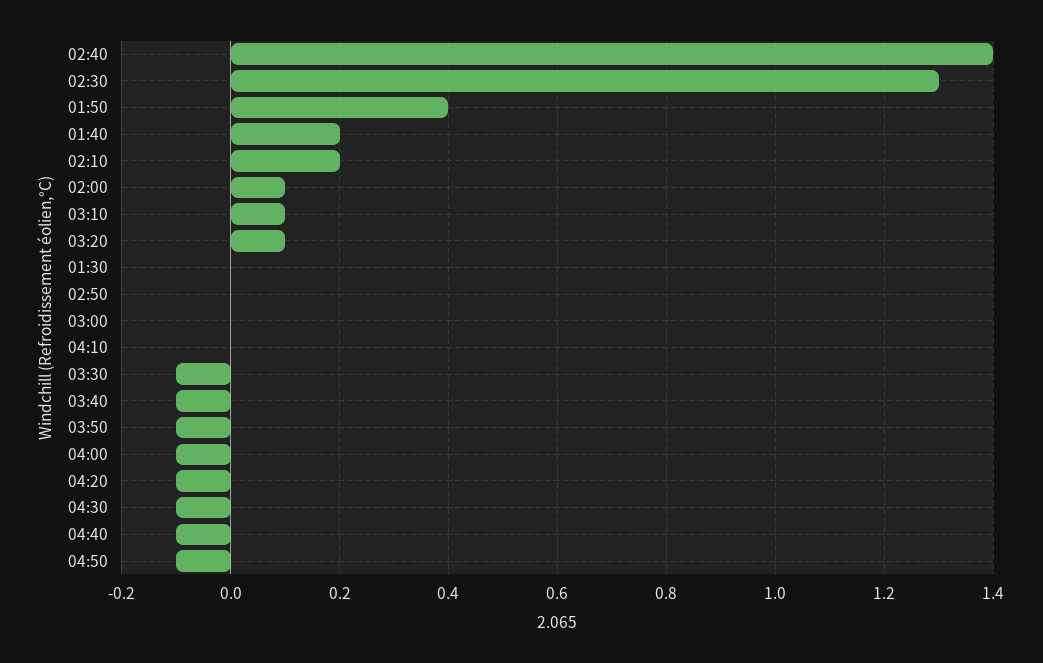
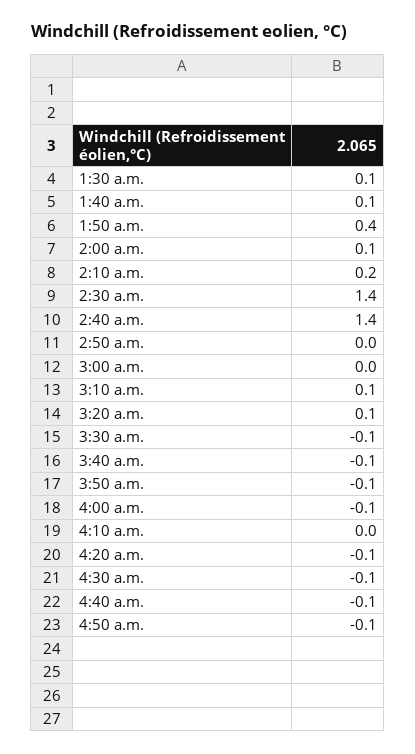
  {
    "02:40": 1.4,
-   "02:30": 1.3,
+   "02:30": 1.4,
    "01:50": 0.4,
-   "01:40": 0.2,
+   "01:40": 0.1,
    "02:10": 0.2,
    "02:00": 0.1,
    "03:10": 0.1,
    "03:20": 0.1,
-   "01:30": 0,
+   "01:30": 0.1,
    "02:50": 0,
    "03:00": 0,
    "04:10": 0,
    "03:30": -0.1,
    "03:40": -0.1,
    "03:50": -0.1,
    "04:00": -0.1,
    "04:20": -0.1,
    "04:30": -0.1,
    "04:40": -0.1,
    "04:50": -0.1
  }

